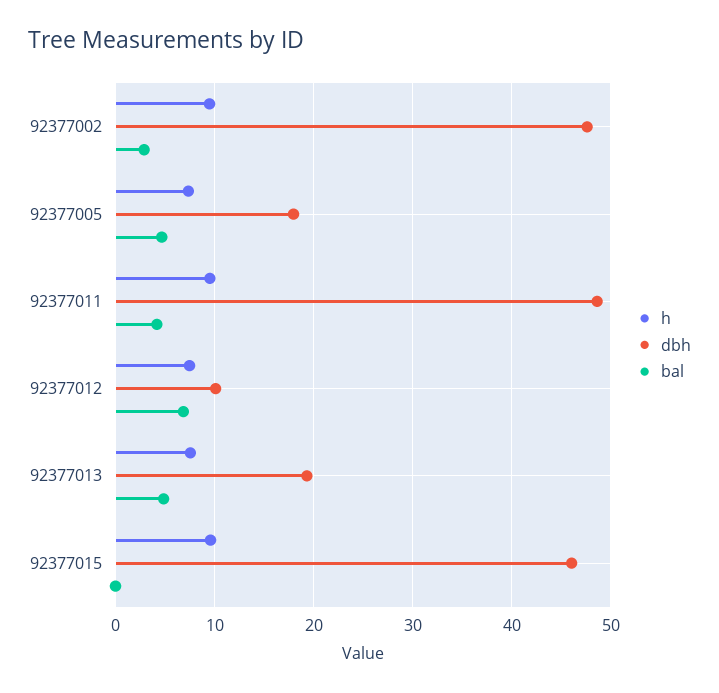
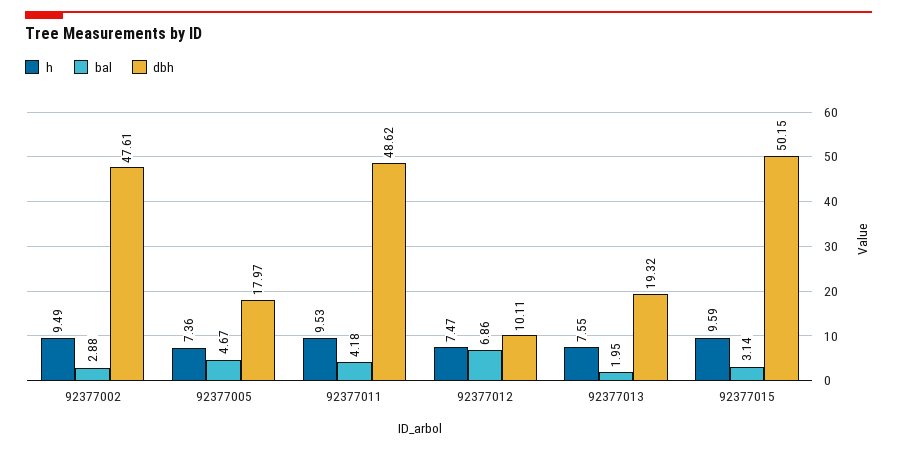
  {
    "h": {
      "92377002": 9.49,
      "92377005": 7.36,
      "92377011": 9.53,
      "92377012": 7.47,
      "92377013": 7.55,
      "92377015": 9.59
    },
    "dbh": {
      "92377002": 47.61,
      "92377005": 17.97,
      "92377011": 48.62,
      "92377012": 10.11,
      "92377013": 19.32,
-     "92377015": 46
+     "92377015": 50.15
    },
    "bal": {
      "92377002": 2.88,
      "92377005": 4.67,
      "92377011": 4.18,
      "92377012": 6.86,
-     "92377013": 5,
+     "92377013": 1.95,
-     "92377015": 0
+     "92377015": 3.14
    }
  }

